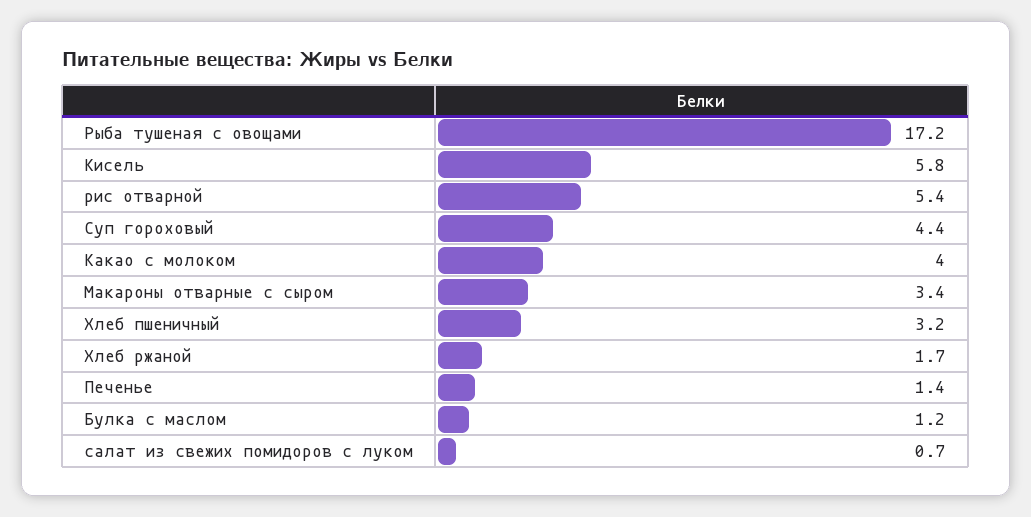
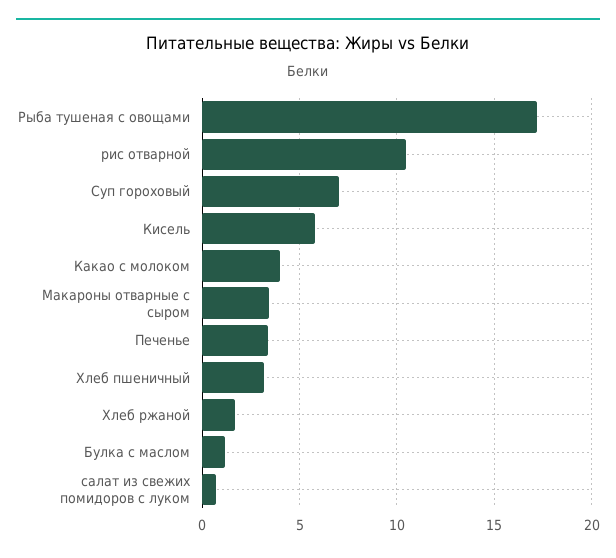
  {
    "Рыба тушеная с овощами": 17.2,
    "Кисель": 5.8,
-   "рис отварной": 5.4,
+   "рис отварной": 10.5,
-   "Суп гороховый": 4.4,
+   "Суп гороховый": 7,
    "Какао с молоком": 4,
    "Макароны отварные с сыром": 3.4,
    "Хлеб пшеничный": 3.2,
    "Хлеб ржаной": 1.7,
-   "Печенье": 1.4,
+   "Печенье": 3.5,
    "Булка с маслом": 1.2,
    "салат из свежих помидоров с луком": 0.7
  }

